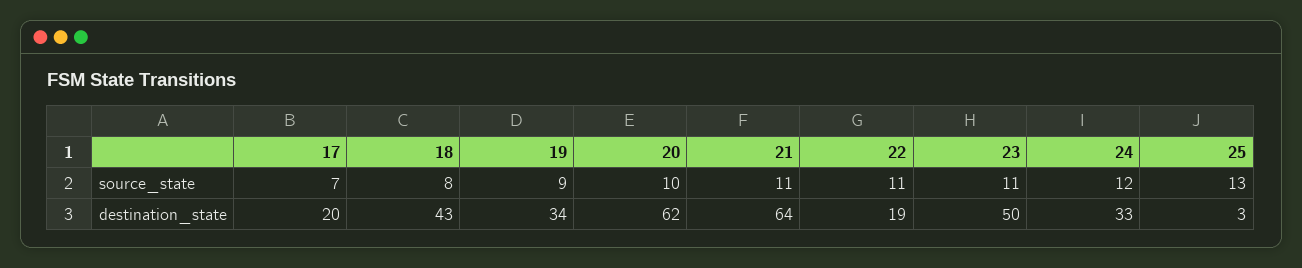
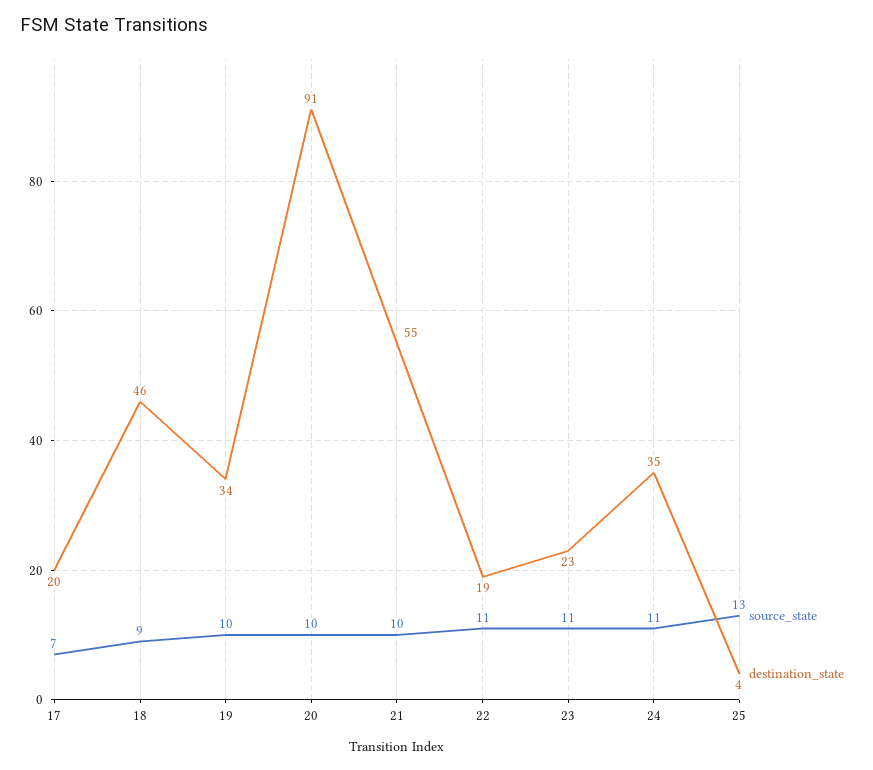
  {
    "source_state": {
      "17": 7,
-     "18": 8,
+     "18": 9,
-     "19": 9,
+     "19": 10,
      "20": 10,
-     "21": 11,
+     "21": 10,
      "22": 11,
      "23": 11,
-     "24": 12,
+     "24": 11,
      "25": 13
    },
    "destination_state": {
      "17": 20,
-     "18": 43,
+     "18": 46,
      "19": 34,
-     "20": 62,
+     "20": 91,
-     "21": 64,
+     "21": 55,
      "22": 19,
-     "23": 50,
+     "23": 23,
-     "24": 33,
+     "24": 35,
-     "25": 3
+     "25": 4
    }
  }

